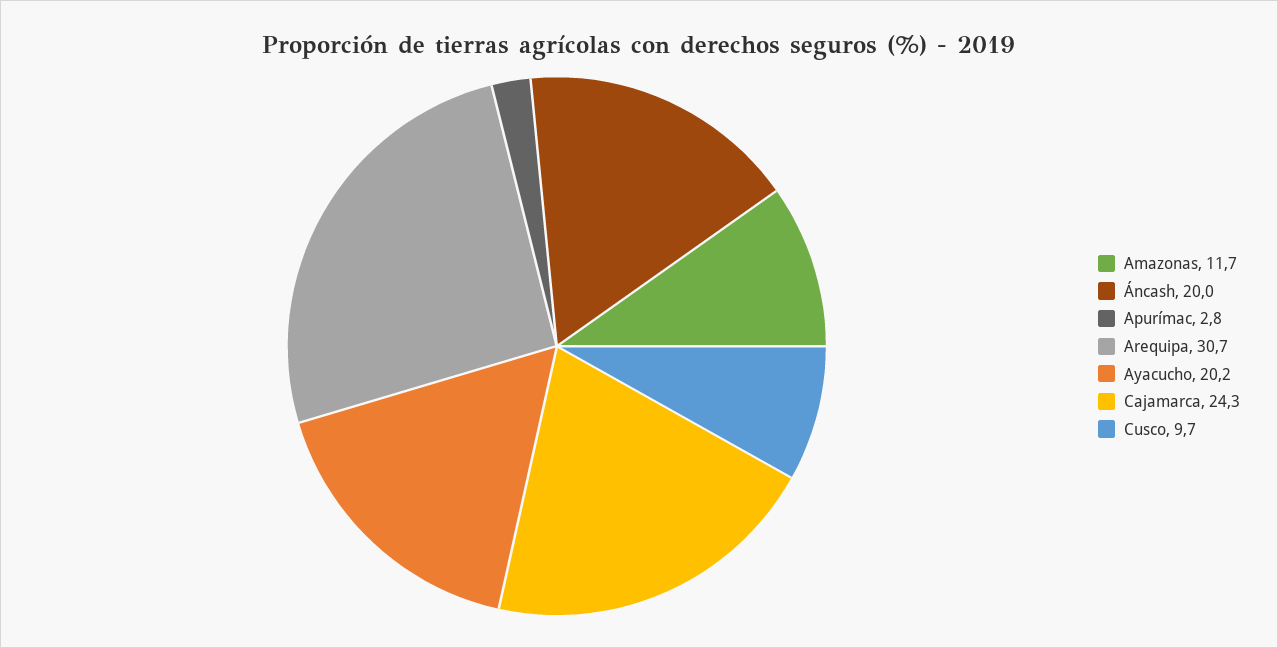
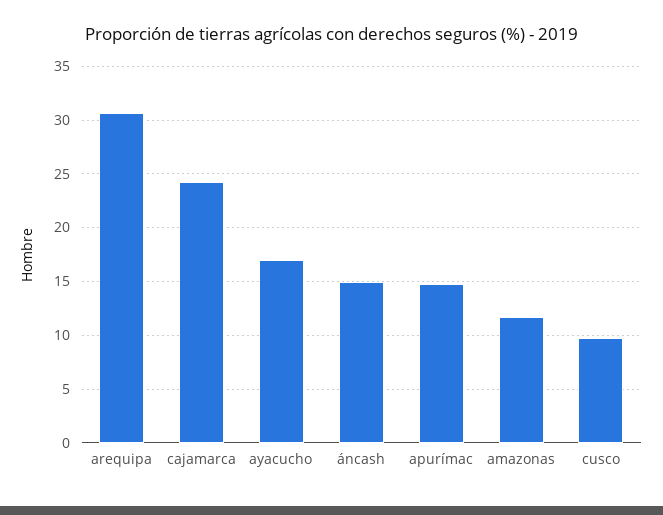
  {
    "Amazonas": 11.7,
-   "Áncash": 20,
+   "Áncash": 15,
-   "Apurímac": 2.8,
+   "Apurímac": 15,
    "Arequipa": 30.7,
-   "Ayacucho": 20.2,
+   "Ayacucho": 17,
    "Cajamarca": 24.3,
    "Cusco": 9.7
  }

